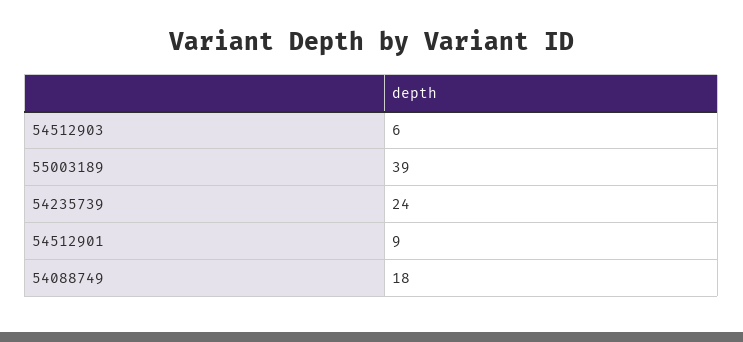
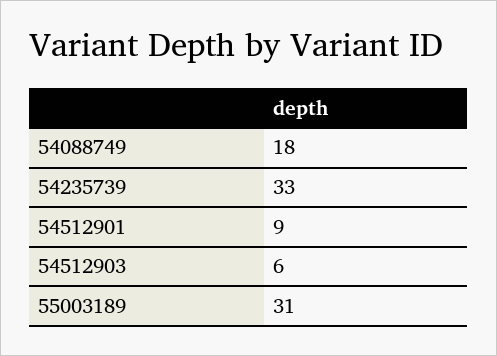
  {
    "54512903": 6,
-   "55003189": 39,
+   "55003189": 31,
-   "54235739": 24,
+   "54235739": 33,
    "54512901": 9,
    "54088749": 18
  }

